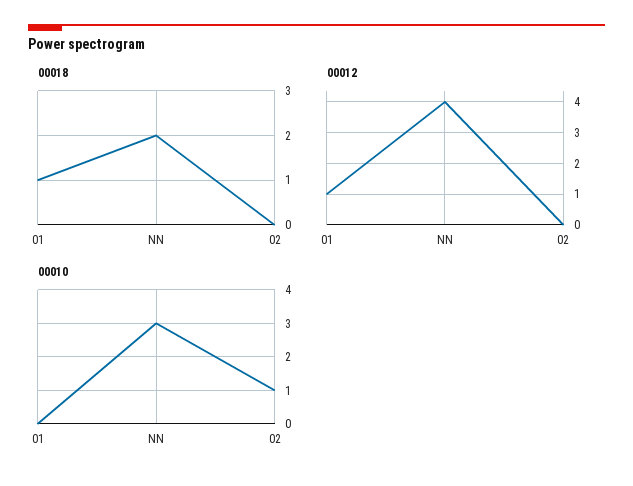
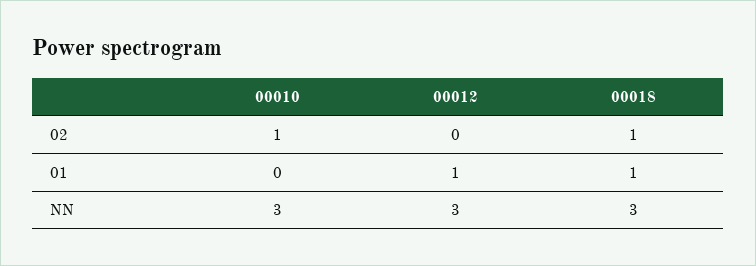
  {
    "00018": {
      "01": 1,
-     "NN": 2,
+     "NN": 3,
-     "02": 0
+     "02": 1
    },
    "00012": {
      "01": 1,
-     "NN": 4,
+     "NN": 3,
      "02": 0
    },
    "00010": {
      "01": 0,
      "NN": 3,
      "02": 1
    }
  }

